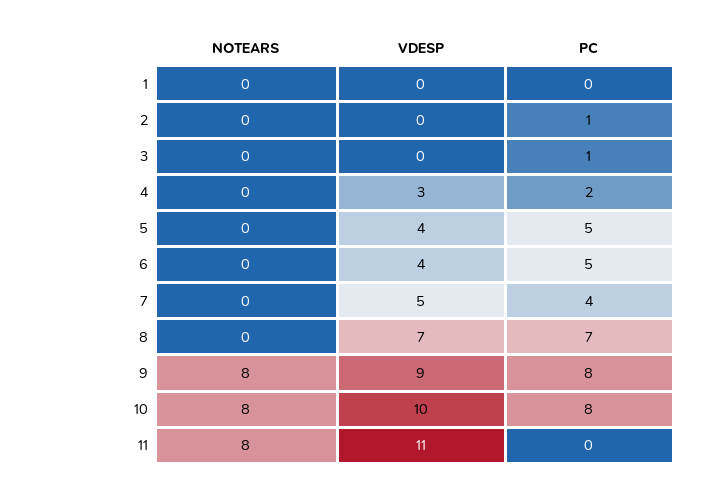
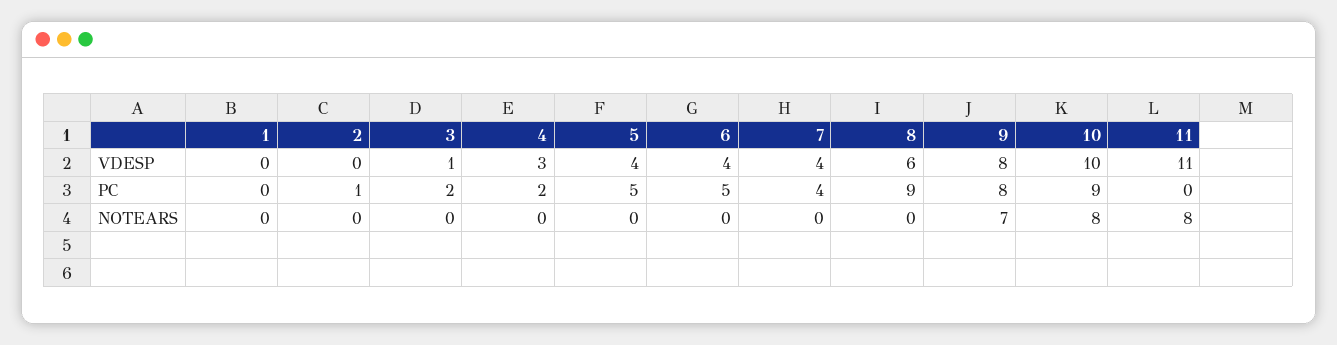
  {
    "NOTEARS": {
      "1": 0,
      "2": 0,
      "3": 0,
      "4": 0,
      "5": 0,
      "6": 0,
      "7": 0,
      "8": 0,
-     "9": 8,
+     "9": 7,
      "10": 8,
      "11": 8
    },
    "VDESP": {
      "1": 0,
      "2": 0,
-     "3": 0,
+     "3": 1,
      "4": 3,
      "5": 4,
      "6": 4,
-     "7": 5,
+     "7": 4,
-     "8": 7,
+     "8": 6,
-     "9": 9,
+     "9": 8,
      "10": 10,
      "11": 11
    },
    "PC": {
      "1": 0,
      "2": 1,
-     "3": 1,
+     "3": 2,
      "4": 2,
      "5": 5,
      "6": 5,
      "7": 4,
-     "8": 7,
+     "8": 9,
      "9": 8,
-     "10": 8,
+     "10": 9,
      "11": 0
    }
  }

